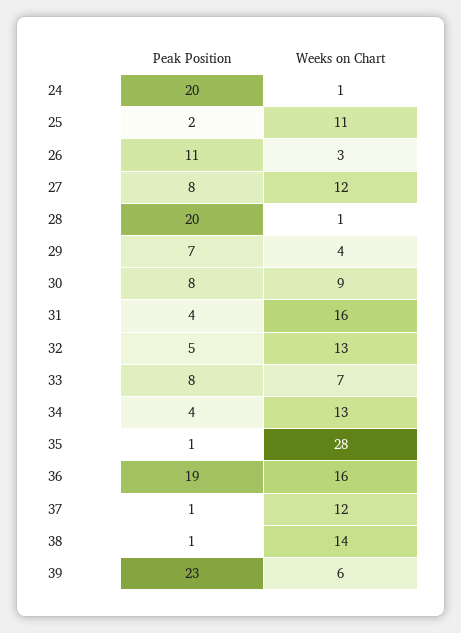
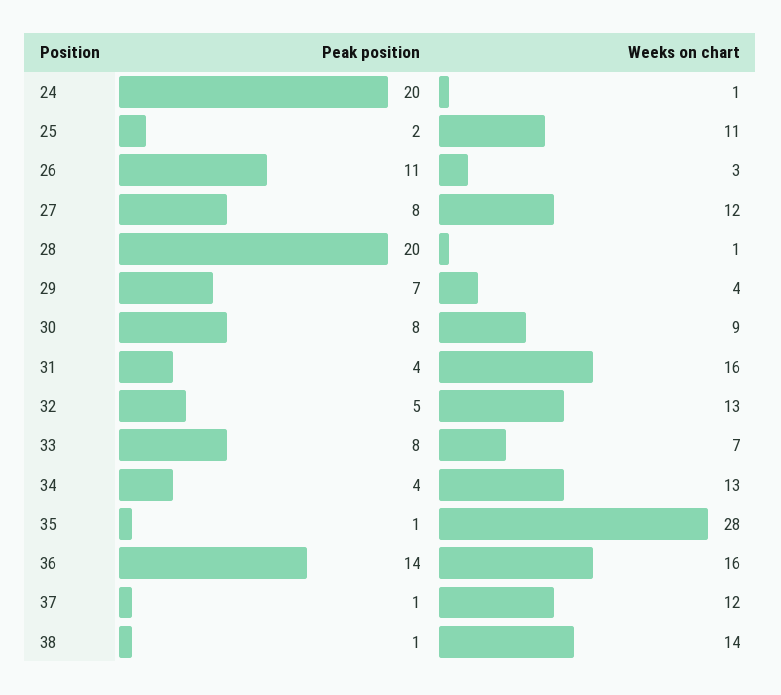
  {
    "Peak Position": {
      "24": 20,
      "25": 2,
      "26": 11,
      "27": 8,
      "28": 20,
      "29": 7,
      "30": 8,
      "31": 4,
      "32": 5,
      "33": 8,
      "34": 4,
      "35": 1,
-     "36": 19,
+     "36": 14,
      "37": 1,
-     "38": 1,
+     "38": 1
-     "39": 23
    },
    "Weeks on Chart": {
      "24": 1,
      "25": 11,
      "26": 3,
      "27": 12,
      "28": 1,
      "29": 4,
      "30": 9,
      "31": 16,
      "32": 13,
      "33": 7,
      "34": 13,
      "35": 28,
      "36": 16,
      "37": 12,
-     "38": 14,
+     "38": 14
-     "39": 6
    }
  }

